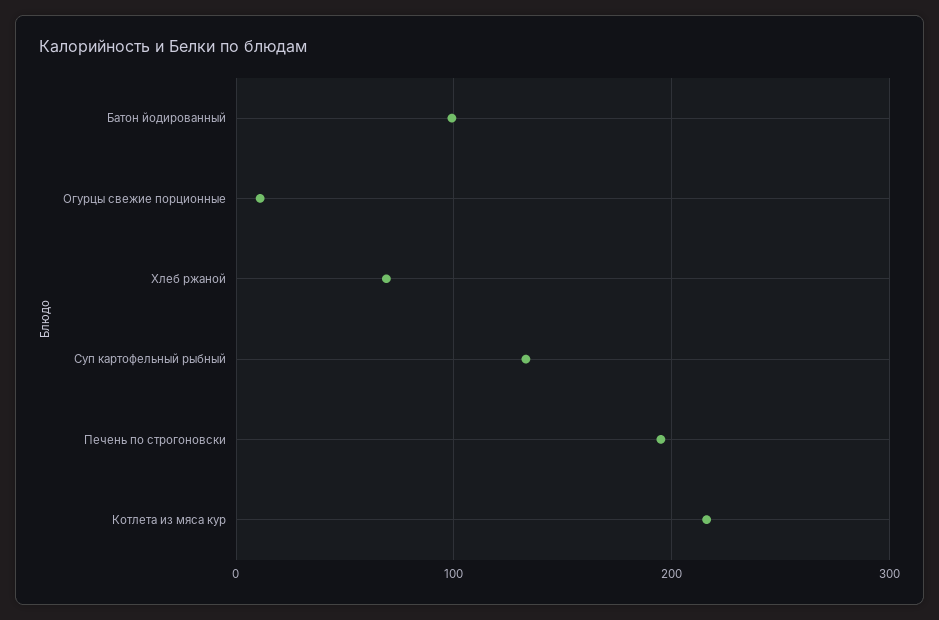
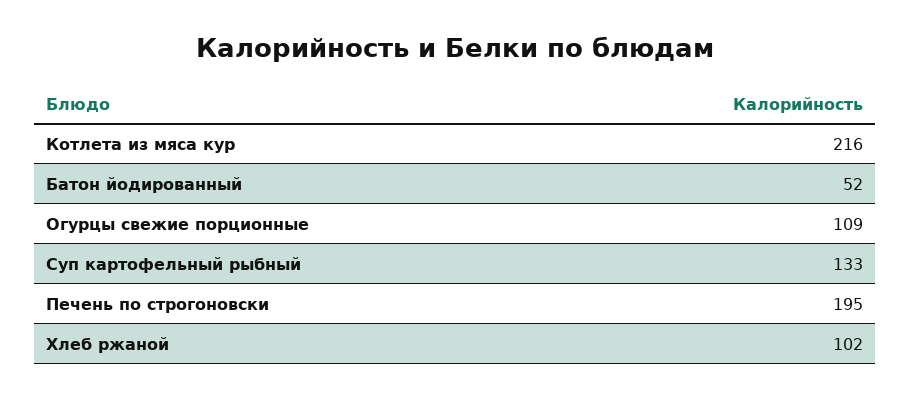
  {
-   "Батон йодированный": 100,
+   "Батон йодированный": 52,
-   "Огурцы свежие порционные": 10,
+   "Огурцы свежие порционные": 109,
-   "Хлеб ржаной": 70,
+   "Хлеб ржаной": 102,
    "Суп картофельный рыбный": 133,
    "Печень по строгоновски": 195,
    "Котлета из мяса кур": 216
  }

